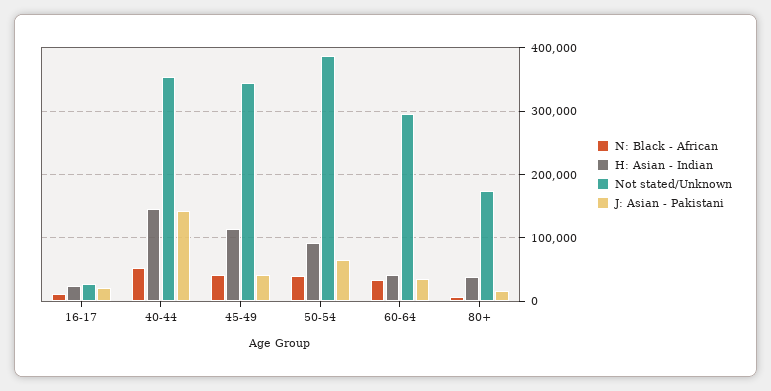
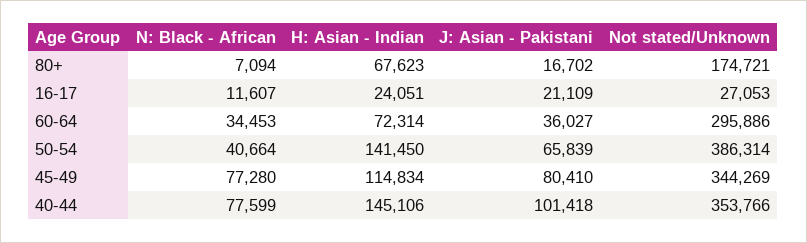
  {
    "N: Black - African": {
      "16-17": 11607,
-     "40-44": 50000,
+     "40-44": 77599,
-     "45-49": 40000,
+     "45-49": 77280,
      "50-54": 40664,
      "60-64": 34453,
      "80+": 7094
    },
    "H: Asian - Indian": {
      "16-17": 24051,
      "40-44": 145106,
      "45-49": 114834,
-     "50-54": 90000,
+     "50-54": 141450,
-     "60-64": 40000,
+     "60-64": 72314,
-     "80+": 40000
+     "80+": 67623
    },
    "Not stated/Unknown": {
      "16-17": 27053,
      "40-44": 353766,
      "45-49": 344269,
      "50-54": 386314,
      "60-64": 295886,
      "80+": 174721
    },
    "J: Asian - Pakistani": {
      "16-17": 21109,
-     "40-44": 140000,
+     "40-44": 101418,
-     "45-49": 40000,
+     "45-49": 80410,
      "50-54": 65839,
      "60-64": 36027,
      "80+": 16702
    }
  }

